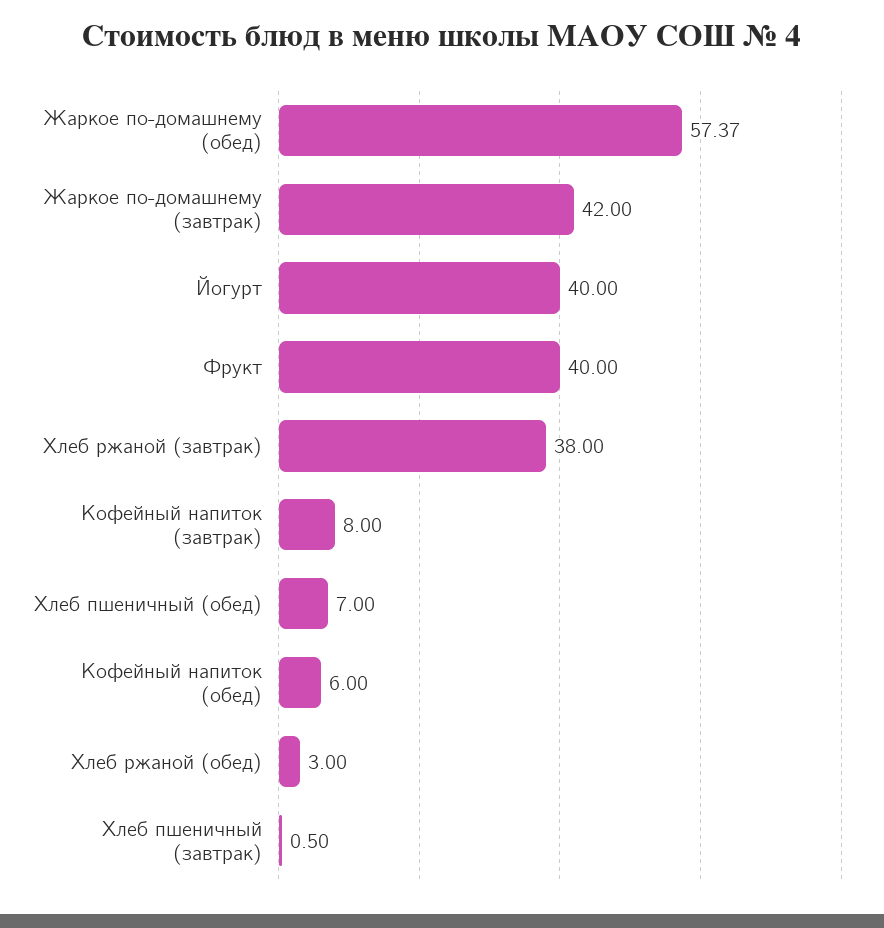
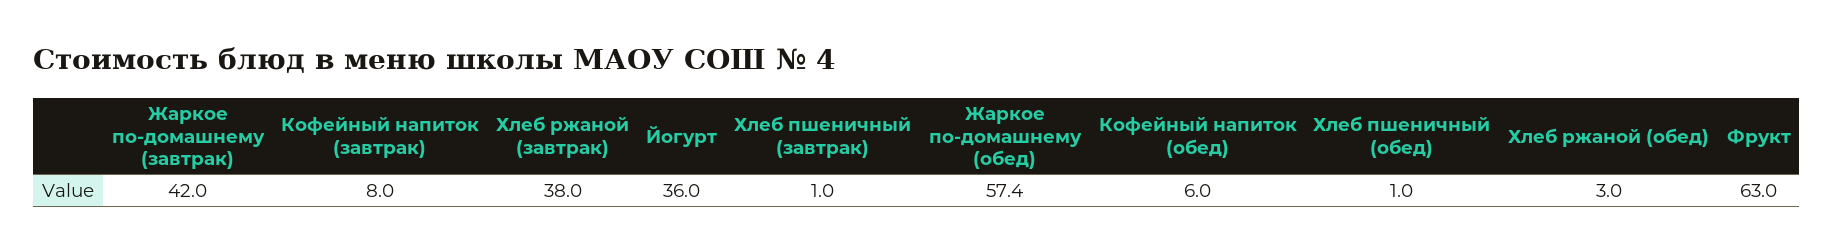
  {
    "Жаркое по-домашнему (обед)": 57.37,
    "Жаркое по-домашнему (завтрак)": 42,
-   "Йогурт": 40,
+   "Йогурт": 36,
-   "Фрукт": 40,
+   "Фрукт": 63,
    "Хлеб ржаной (завтрак)": 38,
    "Кофейный напиток (завтрак)": 8,
-   "Хлеб пшеничный (обед)": 7,
+   "Хлеб пшеничный (обед)": 1,
    "Кофейный напиток (обед)": 6,
    "Хлеб ржаной (обед)": 3,
-   "Хлеб пшеничный (завтрак)": 0.5
+   "Хлеб пшеничный (завтрак)": 1
  }

